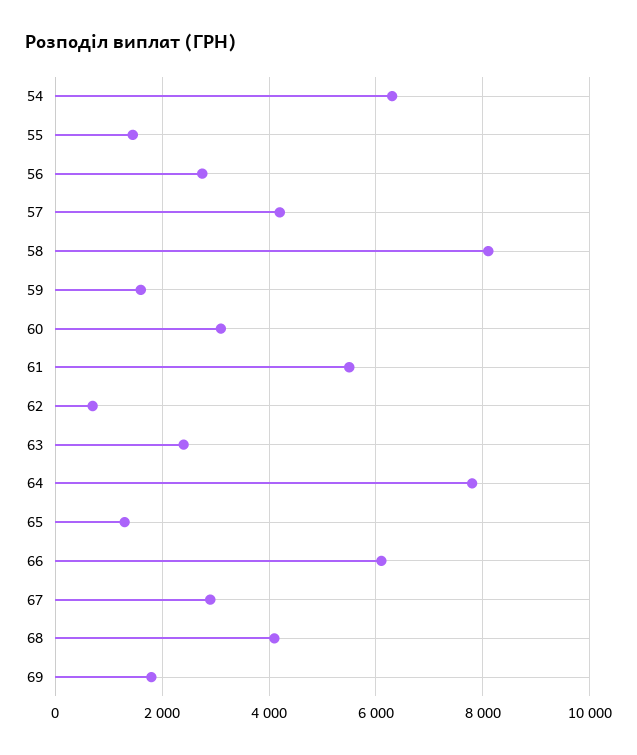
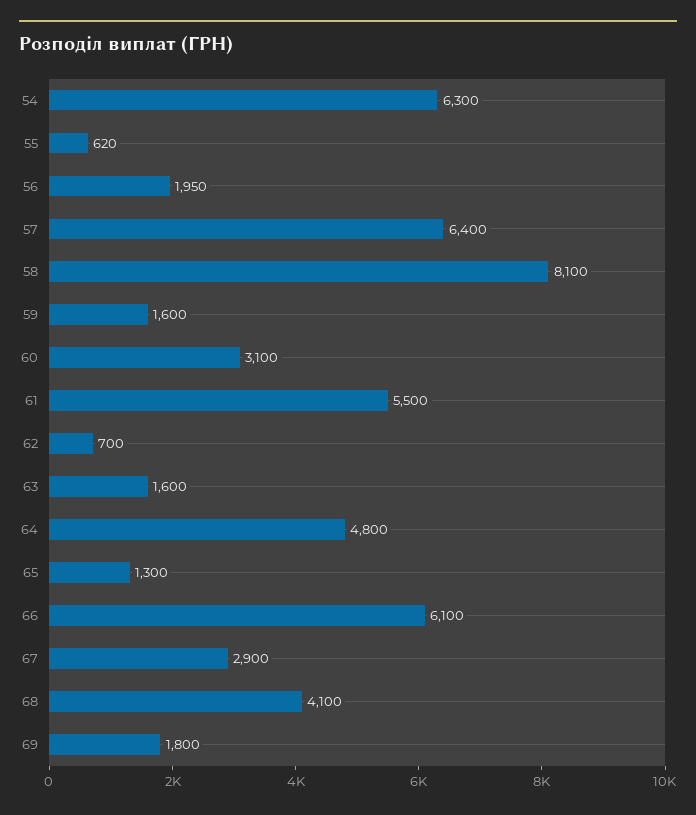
  {
    "54": 6300,
-   "55": 1400,
+   "55": 620,
-   "56": 2800,
+   "56": 1950,
-   "57": 4200,
+   "57": 6400,
    "58": 8100,
    "59": 1600,
    "60": 3100,
    "61": 5500,
    "62": 700,
-   "63": 2400,
+   "63": 1600,
-   "64": 7800,
+   "64": 4800,
    "65": 1300,
    "66": 6100,
    "67": 2900,
    "68": 4100,
    "69": 1800
  }

